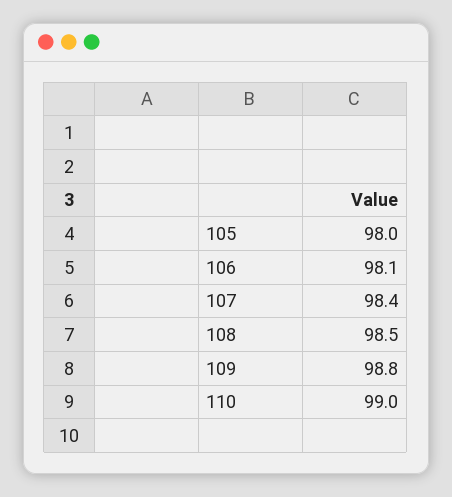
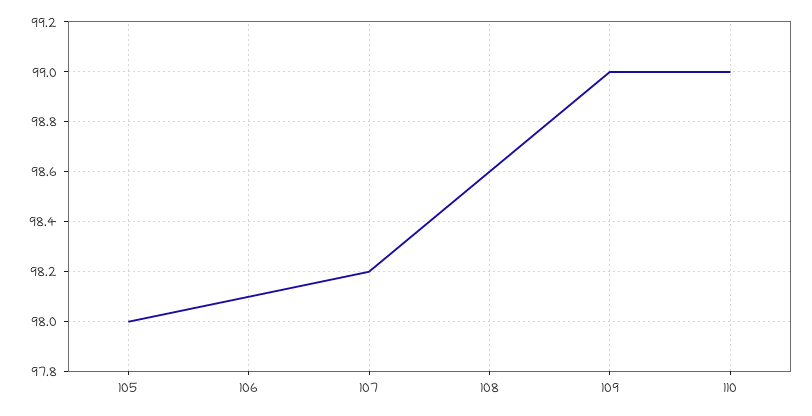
  {
    "105": 98,
    "106": 98.1,
-   "107": 98.4,
+   "107": 98.2,
-   "108": 98.5,
+   "108": 98.6,
-   "109": 98.8,
+   "109": 99,
    "110": 99
  }

